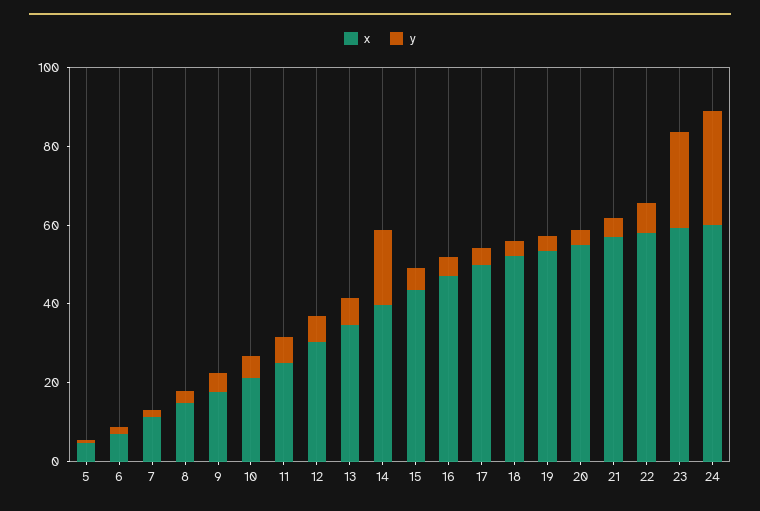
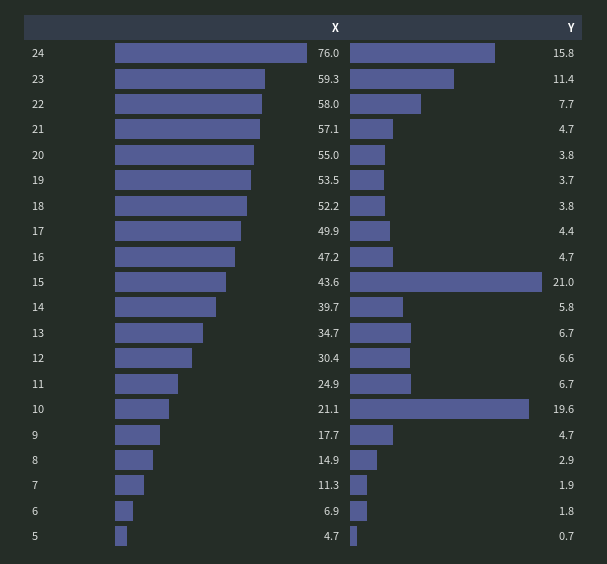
  {
    "x": {
      "5": 4.7,
      "6": 6.9,
      "7": 11.3,
      "8": 14.9,
      "9": 17.7,
      "10": 21.1,
      "11": 24.9,
      "12": 30.4,
      "13": 34.7,
      "14": 39.7,
      "15": 43.6,
      "16": 47.2,
      "17": 49.9,
      "18": 52.2,
      "19": 53.5,
      "20": 55,
      "21": 57.1,
      "22": 58,
      "23": 59.3,
-     "24": 60
+     "24": 76
    },
    "y": {
      "5": 0.7,
      "6": 1.8,
      "7": 1.9,
      "8": 2.9,
      "9": 4.7,
-     "10": 5,
+     "10": 19.6,
      "11": 6.7,
      "12": 6.6,
      "13": 6.7,
-     "14": 20,
+     "14": 5.8,
-     "15": 5,
+     "15": 21,
      "16": 4.7,
      "17": 4.4,
      "18": 3.8,
      "19": 3.7,
      "20": 3.8,
      "21": 4.7,
      "22": 7.7,
-     "23": 25,
+     "23": 11.4,
-     "24": 30
+     "24": 15.8
    }
  }

